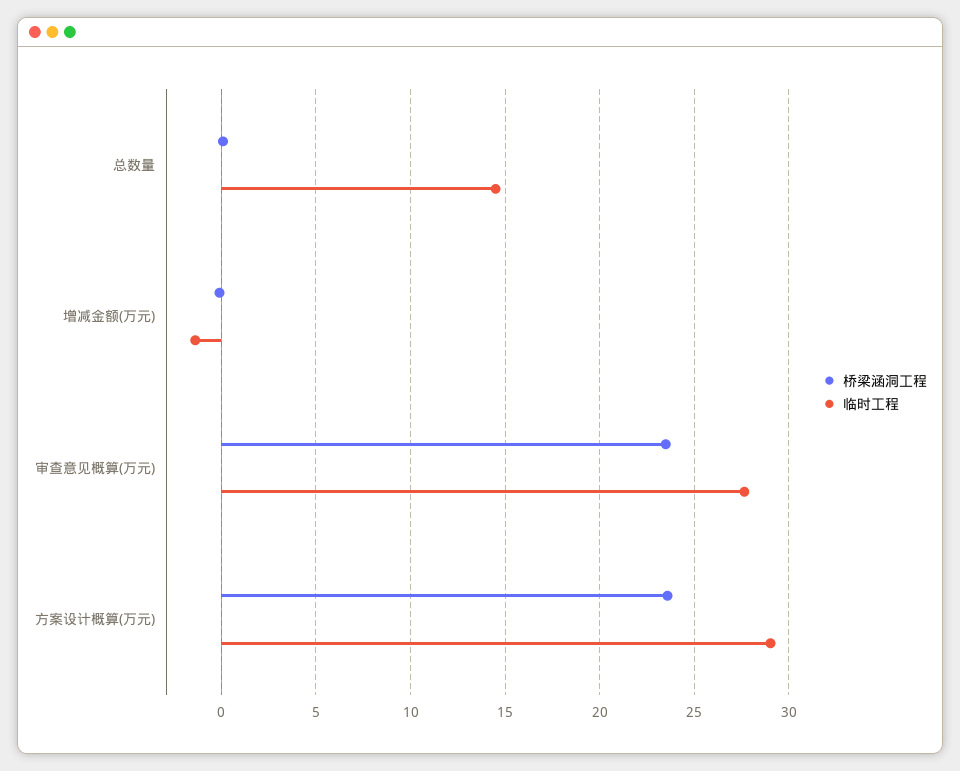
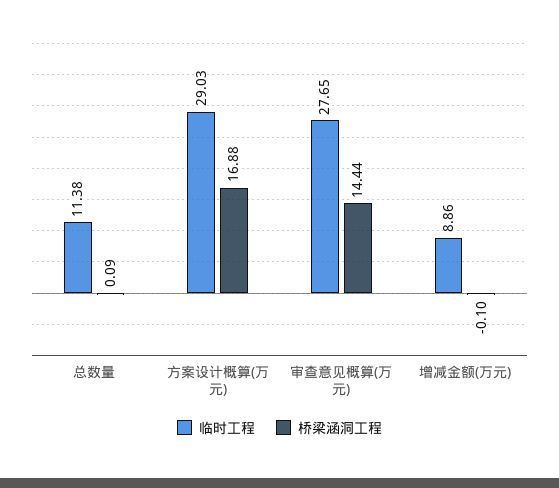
  {
    "桥梁涵洞工程": {
      "总数量": 0.09,
      "增减金额(万元)": -0.1,
-     "审查意见概算(万元)": 23.5,
+     "审查意见概算(万元)": 14.44,
-     "方案设计概算(万元)": 23.5
+     "方案设计概算(万元)": 16.88
    },
    "临时工程": {
-     "总数量": 14.5,
+     "总数量": 11.38,
-     "增减金额(万元)": -1.5,
+     "增减金额(万元)": 8.86,
      "审查意见概算(万元)": 27.65,
      "方案设计概算(万元)": 29.03
    }
  }

